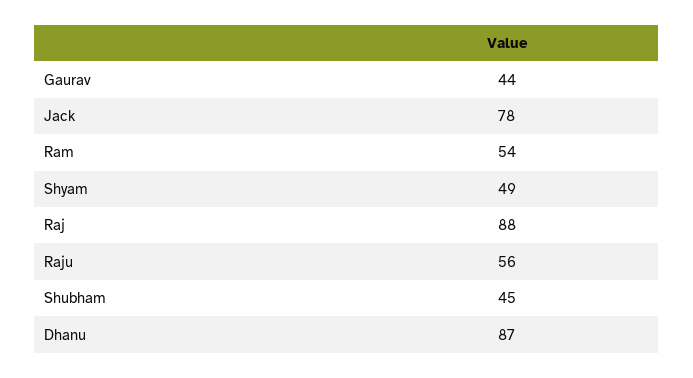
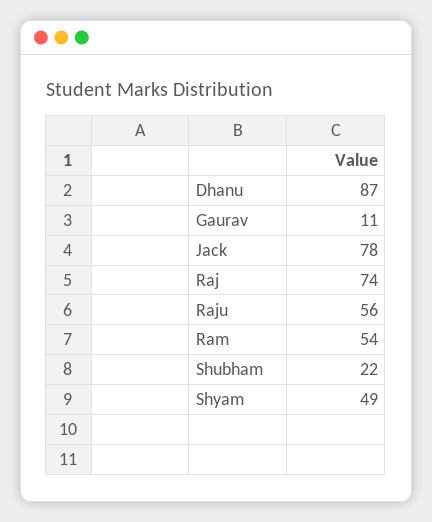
  {
-   "Gaurav": 44,
+   "Gaurav": 11,
    "Jack": 78,
    "Ram": 54,
    "Shyam": 49,
-   "Raj": 88,
+   "Raj": 74,
    "Raju": 56,
-   "Shubham": 45,
+   "Shubham": 22,
    "Dhanu": 87
  }

